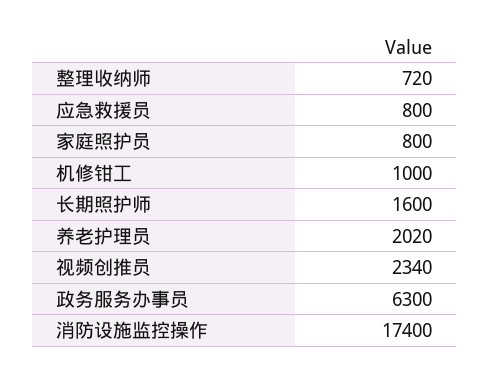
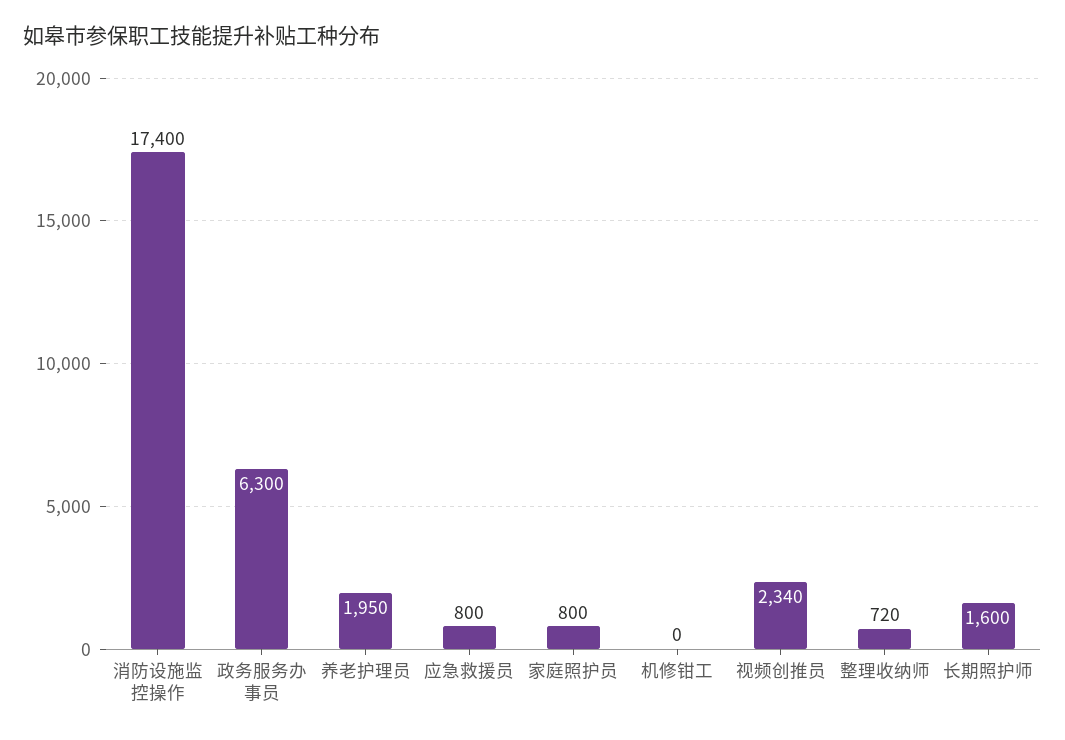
  {
    "整理收纳师": 720,
    "应急救援员": 800,
    "家庭照护员": 800,
-   "机修钳工": 1000,
+   "机修钳工": 0,
    "长期照护师": 1600,
-   "养老护理员": 2020,
+   "养老护理员": 1950,
    "视频创推员": 2340,
    "政务服务办事员": 6300,
    "消防设施监控操作": 17400
  }

